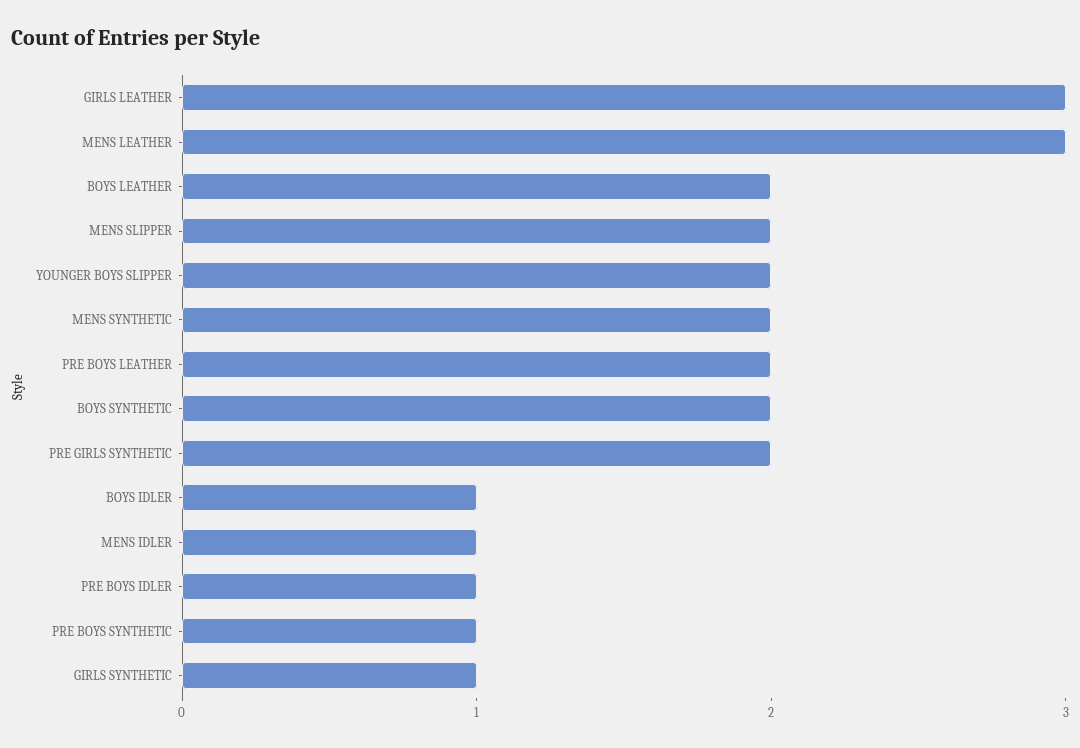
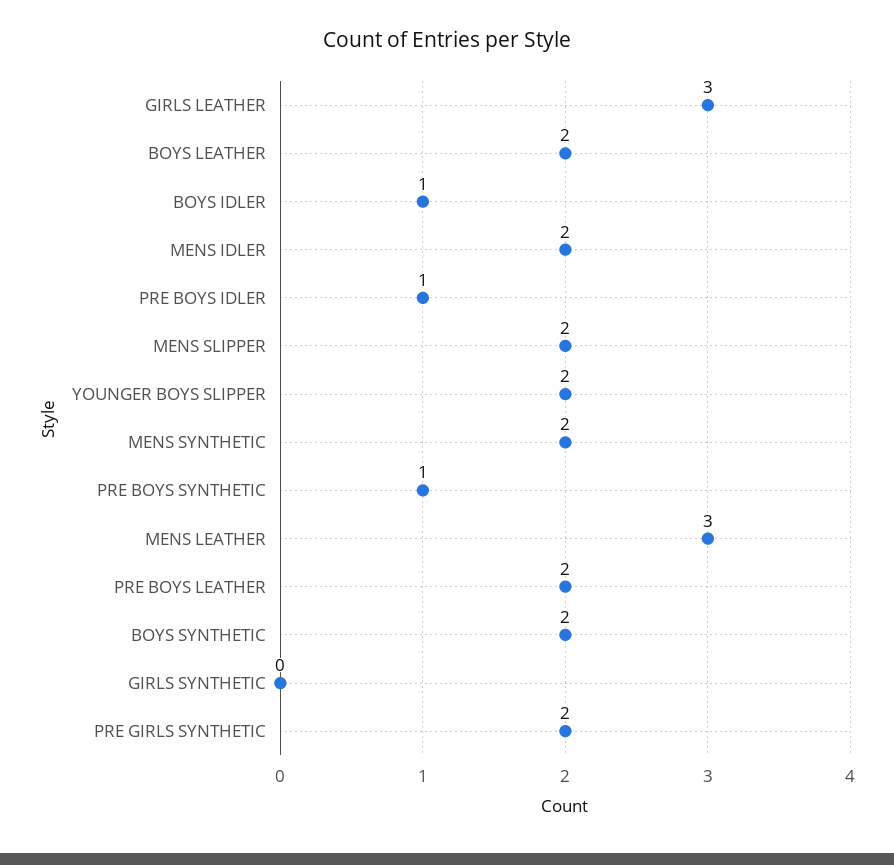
  {
    "GIRLS LEATHER": 3,
    "MENS LEATHER": 3,
    "BOYS LEATHER": 2,
    "MENS SLIPPER": 2,
    "YOUNGER BOYS SLIPPER": 2,
    "MENS SYNTHETIC": 2,
    "PRE BOYS LEATHER": 2,
    "BOYS SYNTHETIC": 2,
    "PRE GIRLS SYNTHETIC": 2,
    "BOYS IDLER": 1,
-   "MENS IDLER": 1,
+   "MENS IDLER": 2,
    "PRE BOYS IDLER": 1,
    "PRE BOYS SYNTHETIC": 1,
-   "GIRLS SYNTHETIC": 1
+   "GIRLS SYNTHETIC": 0
  }

